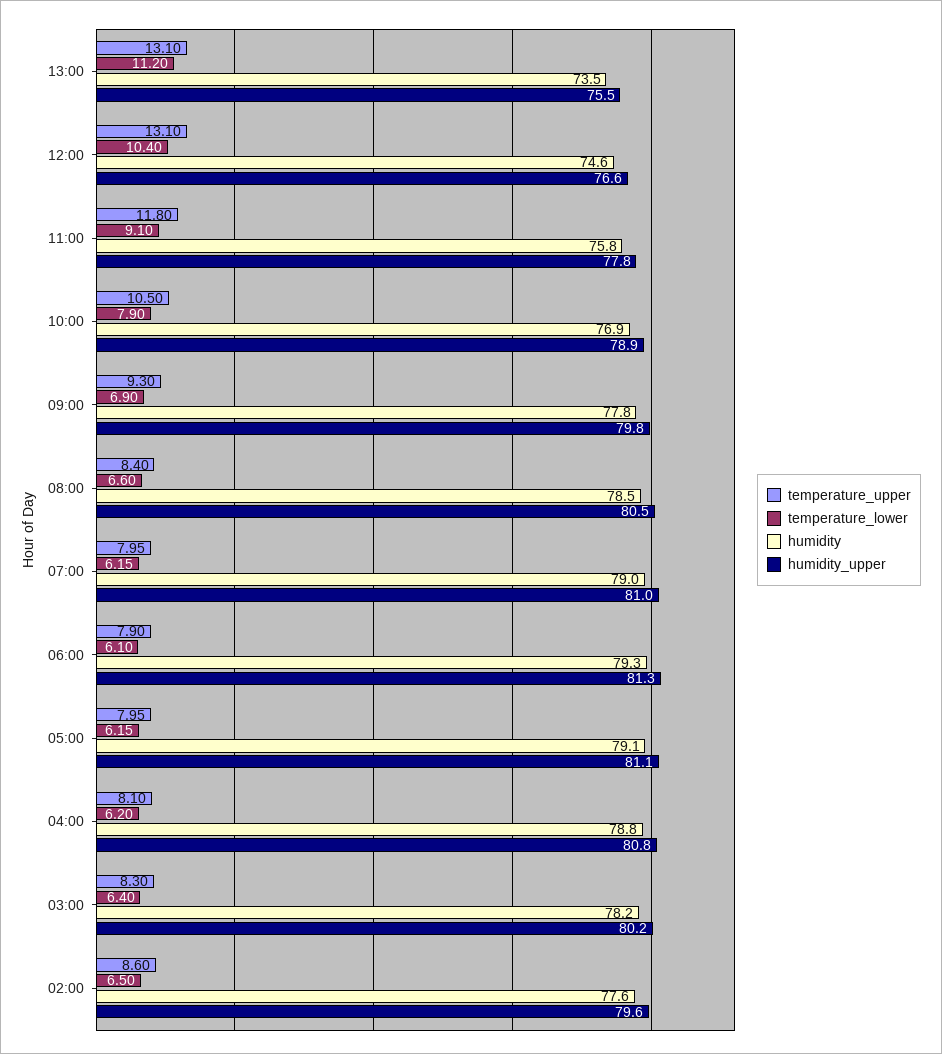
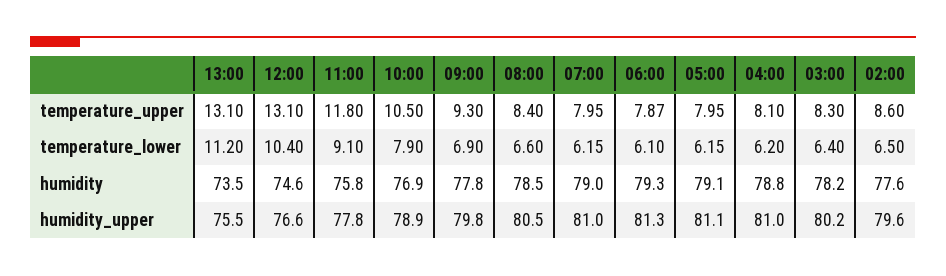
  {
    "temperature_upper": {
      "13:00": 13.1,
      "12:00": 13.1,
      "11:00": 11.8,
      "10:00": 10.5,
      "09:00": 9.3,
      "08:00": 8.4,
      "07:00": 7.95,
-     "06:00": 7.9,
+     "06:00": 7.87,
      "05:00": 7.95,
      "04:00": 8.1,
      "03:00": 8.3,
      "02:00": 8.6
    },
    "temperature_lower": {
      "13:00": 11.2,
      "12:00": 10.4,
      "11:00": 9.1,
      "10:00": 7.9,
      "09:00": 6.9,
      "08:00": 6.6,
      "07:00": 6.15,
      "06:00": 6.1,
      "05:00": 6.15,
      "04:00": 6.2,
      "03:00": 6.4,
      "02:00": 6.5
    },
    "humidity": {
      "13:00": 73.5,
      "12:00": 74.6,
      "11:00": 75.8,
      "10:00": 76.9,
      "09:00": 77.8,
      "08:00": 78.5,
      "07:00": 79,
      "06:00": 79.3,
      "05:00": 79.1,
      "04:00": 78.8,
      "03:00": 78.2,
      "02:00": 77.6
    },
    "humidity_upper": {
      "13:00": 75.5,
      "12:00": 76.6,
      "11:00": 77.8,
      "10:00": 78.9,
      "09:00": 79.8,
      "08:00": 80.5,
      "07:00": 81,
      "06:00": 81.3,
      "05:00": 81.1,
-     "04:00": 80.8,
+     "04:00": 81,
      "03:00": 80.2,
      "02:00": 79.6
    }
  }

